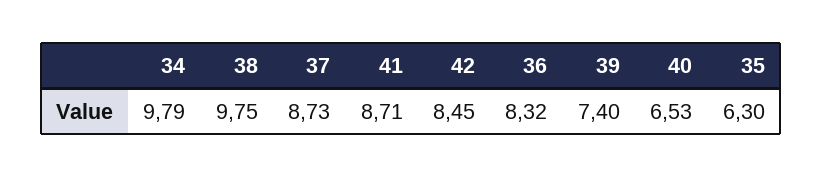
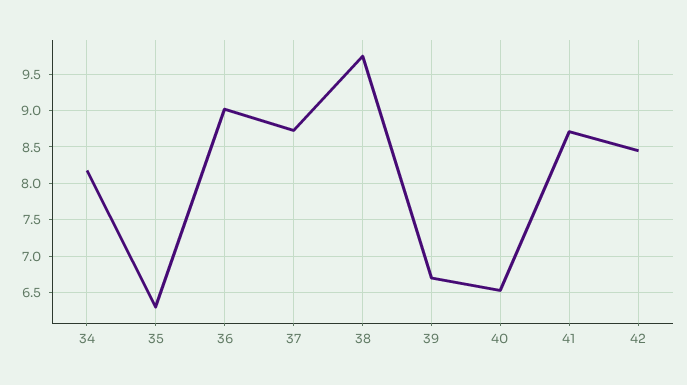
  {
-   "34": 9.79,
+   "34": 8.2,
    "38": 9.75,
    "37": 8.73,
    "41": 8.71,
    "42": 8.45,
-   "36": 8.32,
+   "36": 9,
-   "39": 7.4,
+   "39": 6.7,
    "40": 6.53,
    "35": 6.3
  }

